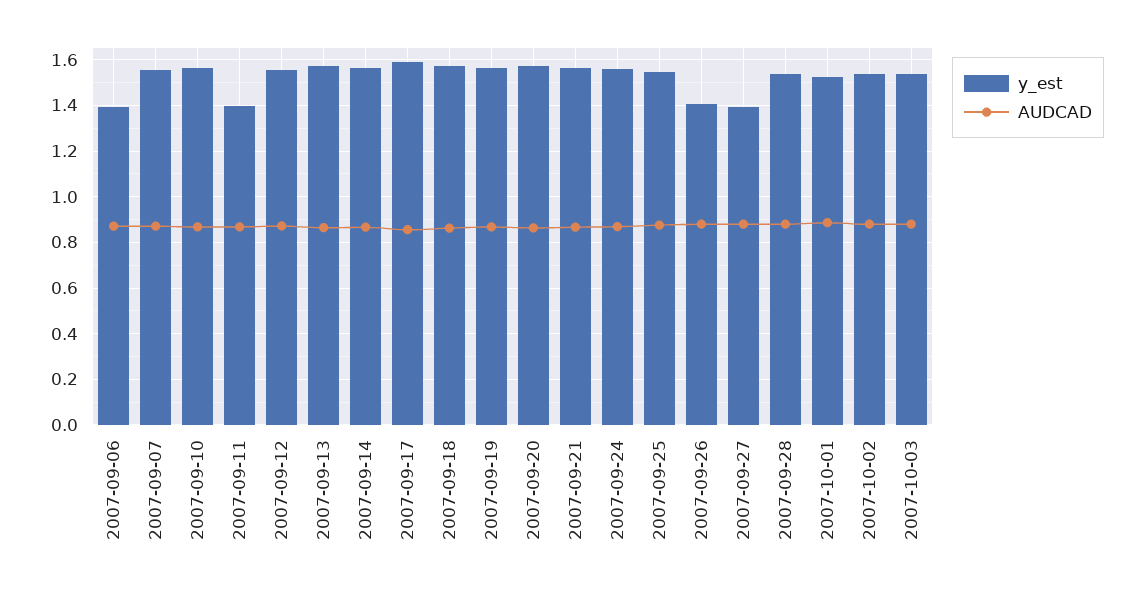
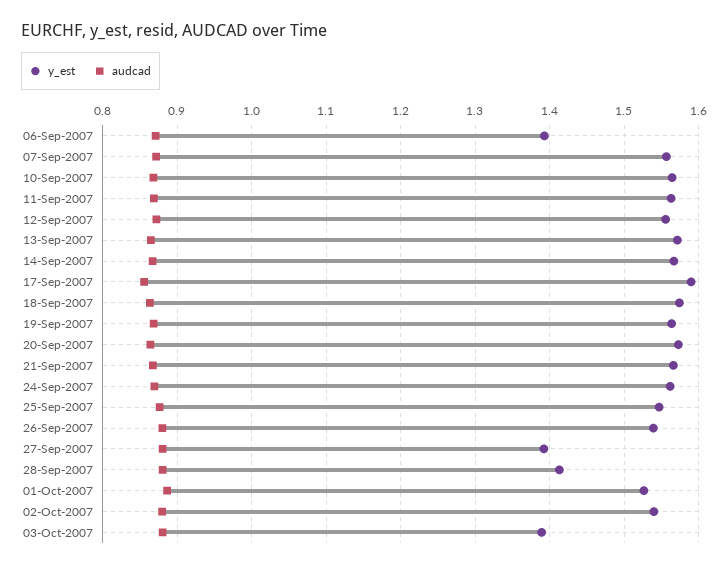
  {
    "y_est": {
      "2007-09-06": 1.39,
      "2007-09-07": 1.56,
      "2007-09-10": 1.56,
-     "2007-09-11": 1.4,
+     "2007-09-11": 1.56,
      "2007-09-12": 1.56,
      "2007-09-13": 1.57,
      "2007-09-14": 1.57,
      "2007-09-17": 1.59,
      "2007-09-18": 1.57,
      "2007-09-19": 1.56,
      "2007-09-20": 1.57,
      "2007-09-21": 1.57,
      "2007-09-24": 1.56,
      "2007-09-25": 1.55,
-     "2007-09-26": 1.4,
+     "2007-09-26": 1.54,
      "2007-09-27": 1.39,
-     "2007-09-28": 1.55,
+     "2007-09-28": 1.41,
      "2007-10-01": 1.53,
      "2007-10-02": 1.54,
-     "2007-10-03": 1.55
+     "2007-10-03": 1.39
    },
    "AUDCAD": {
      "2007-09-06": 0.87,
      "2007-09-07": 0.87,
      "2007-09-10": 0.87,
      "2007-09-11": 0.87,
      "2007-09-12": 0.87,
      "2007-09-13": 0.86,
      "2007-09-14": 0.87,
      "2007-09-17": 0.86,
      "2007-09-18": 0.86,
      "2007-09-19": 0.87,
      "2007-09-20": 0.86,
      "2007-09-21": 0.87,
      "2007-09-24": 0.87,
      "2007-09-25": 0.88,
      "2007-09-26": 0.88,
      "2007-09-27": 0.88,
      "2007-09-28": 0.88,
      "2007-10-01": 0.89,
      "2007-10-02": 0.88,
      "2007-10-03": 0.88
    }
  }

